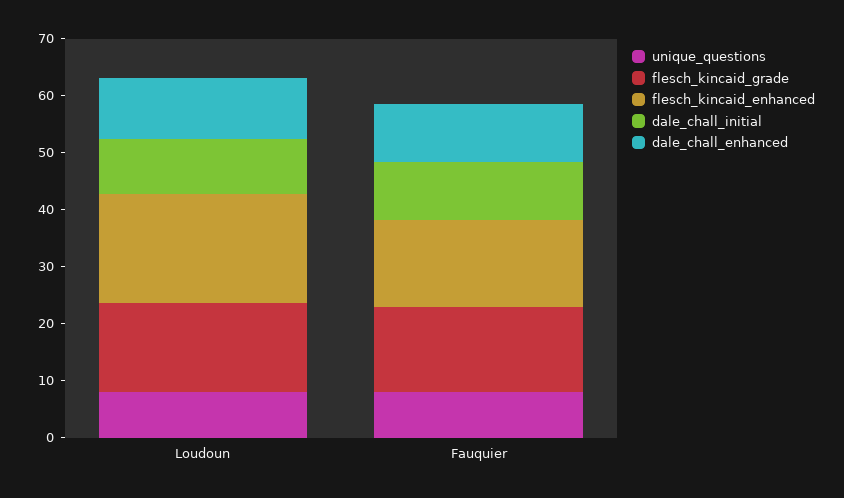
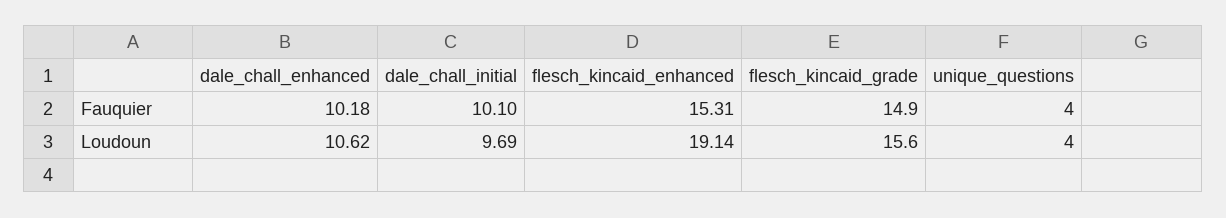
  {
    "unique_questions": {
-     "Loudoun": 8,
+     "Loudoun": 4,
-     "Fauquier": 8
+     "Fauquier": 4
    },
    "flesch_kincaid_grade": {
      "Loudoun": 15.6,
      "Fauquier": 14.9
    },
    "flesch_kincaid_enhanced": {
      "Loudoun": 19.14,
      "Fauquier": 15.31
    },
    "dale_chall_initial": {
      "Loudoun": 9.69,
      "Fauquier": 10.1
    },
    "dale_chall_enhanced": {
      "Loudoun": 10.62,
      "Fauquier": 10.18
    }
  }

